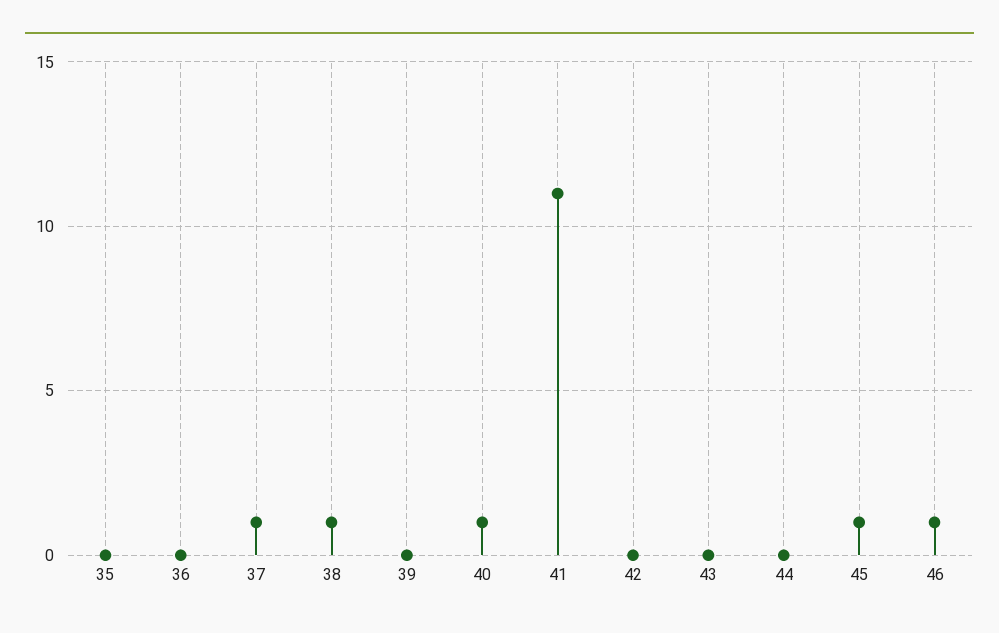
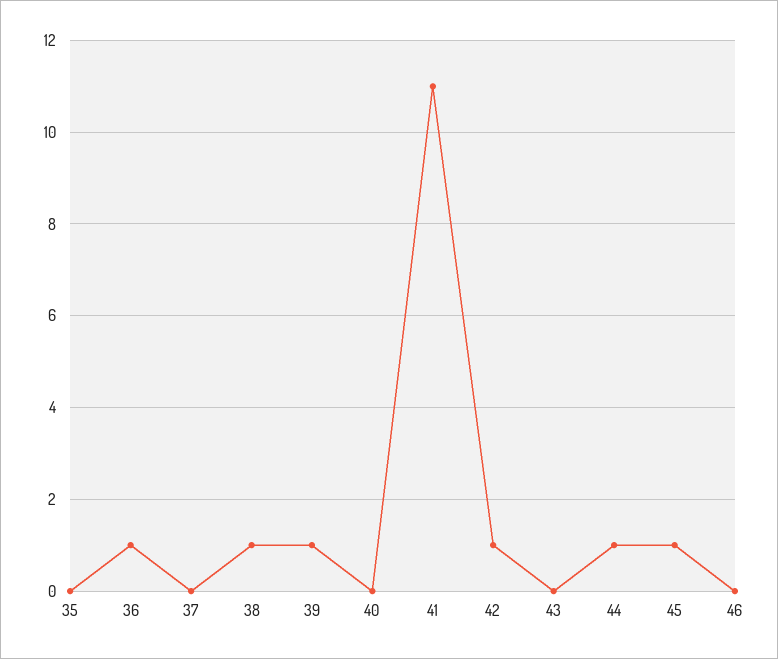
  {
    "35": 0,
-   "36": 0,
+   "36": 1,
-   "37": 1,
+   "37": 0,
    "38": 1,
-   "39": 0,
+   "39": 1,
-   "40": 1,
+   "40": 0,
    "41": 11,
-   "42": 0,
+   "42": 1,
    "43": 0,
-   "44": 0,
+   "44": 1,
    "45": 1,
-   "46": 1
+   "46": 0
  }

